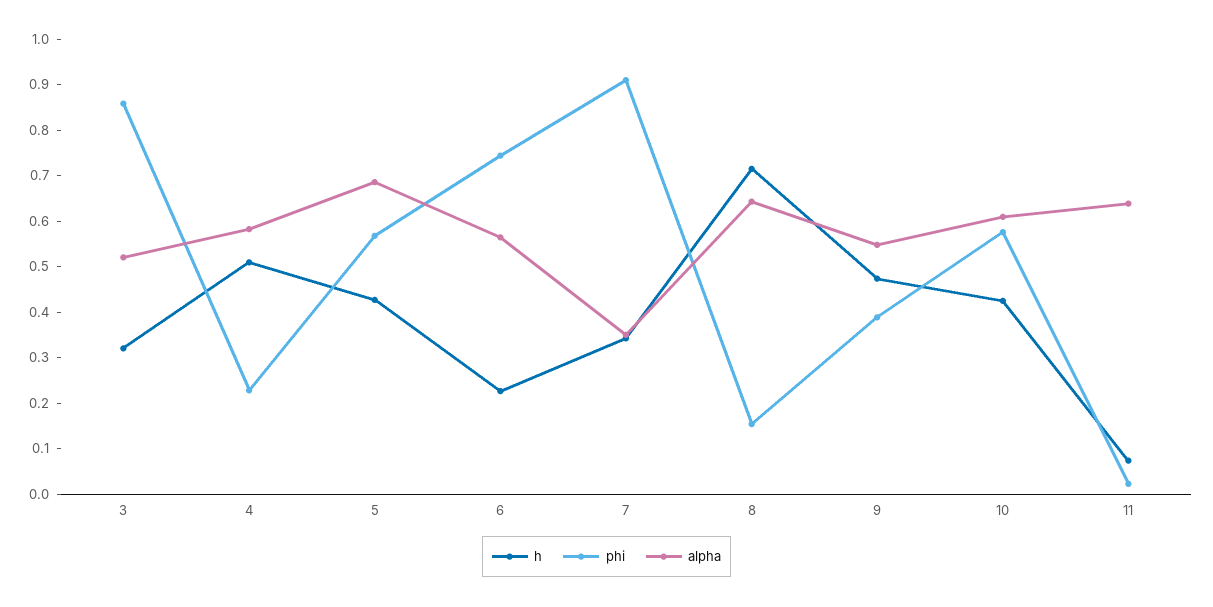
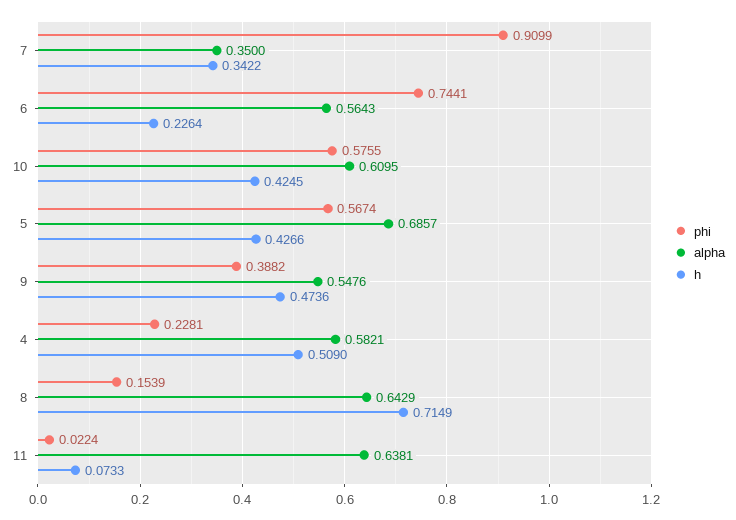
  {
    "h": {
-     "3": 0.32,
      "4": 0.509,
      "5": 0.4266,
      "6": 0.2264,
      "7": 0.3422,
      "8": 0.7149,
      "9": 0.4736,
      "10": 0.4245,
      "11": 0.0733
    },
    "phi": {
-     "3": 0.86,
      "4": 0.2281,
      "5": 0.5674,
      "6": 0.7441,
      "7": 0.9099,
      "8": 0.1539,
      "9": 0.3882,
      "10": 0.5755,
      "11": 0.0224
    },
    "alpha": {
-     "3": 0.52,
      "4": 0.5821,
      "5": 0.6857,
      "6": 0.5643,
      "7": 0.35,
      "8": 0.6429,
      "9": 0.5476,
      "10": 0.6095,
      "11": 0.6381
    }
  }

